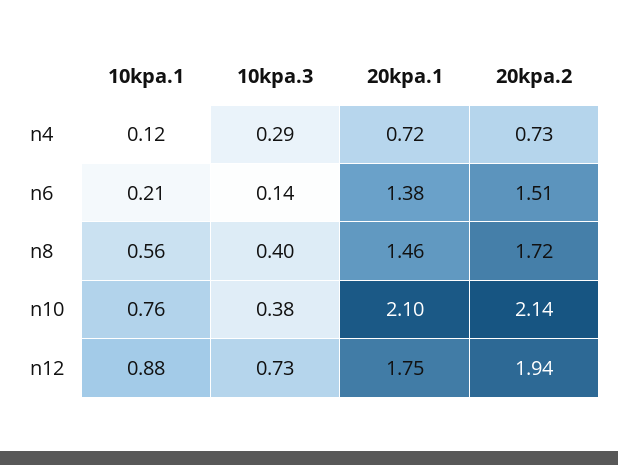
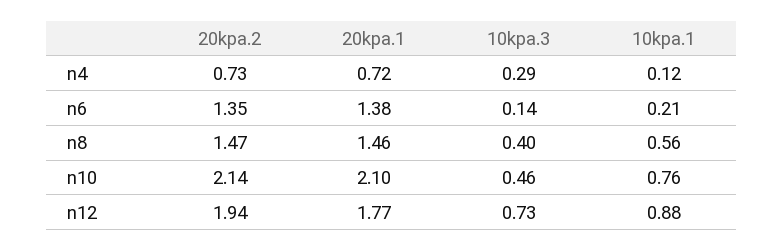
  {
    "10kpa.1": {
      "n4": 0.12,
      "n6": 0.21,
      "n8": 0.56,
      "n10": 0.76,
      "n12": 0.88
    },
    "10kpa.3": {
      "n4": 0.29,
      "n6": 0.14,
      "n8": 0.4,
-     "n10": 0.38,
+     "n10": 0.46,
      "n12": 0.73
    },
    "20kpa.1": {
      "n4": 0.72,
      "n6": 1.38,
      "n8": 1.46,
      "n10": 2.1,
-     "n12": 1.75
+     "n12": 1.77
    },
    "20kpa.2": {
      "n4": 0.73,
-     "n6": 1.51,
+     "n6": 1.35,
-     "n8": 1.72,
+     "n8": 1.47,
      "n10": 2.14,
      "n12": 1.94
    }
  }

